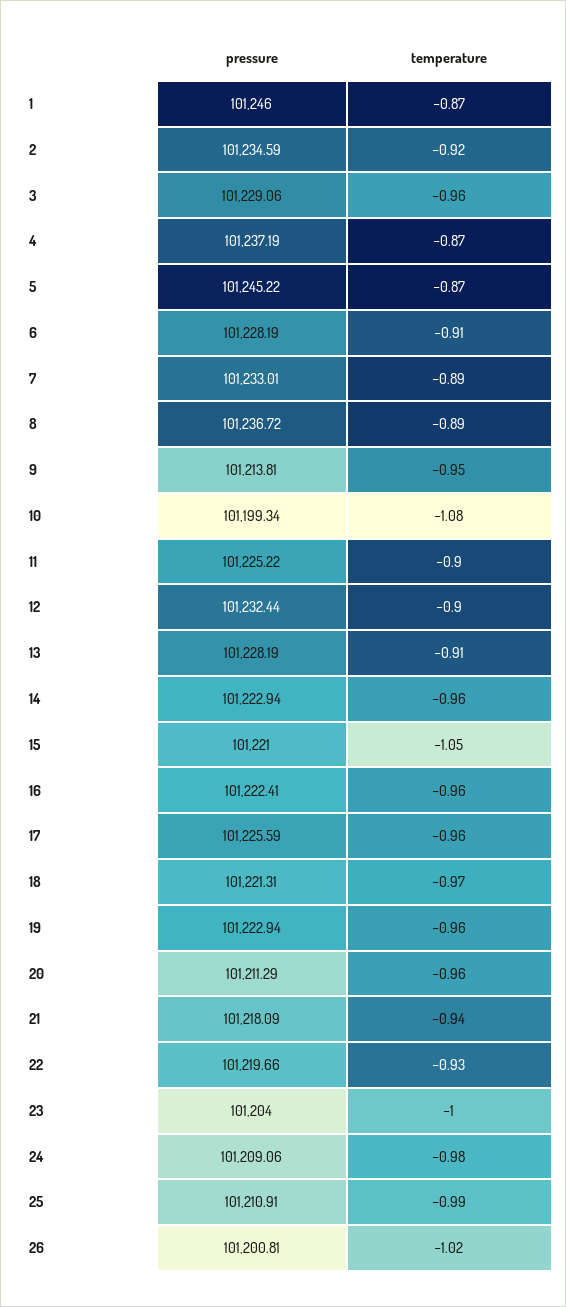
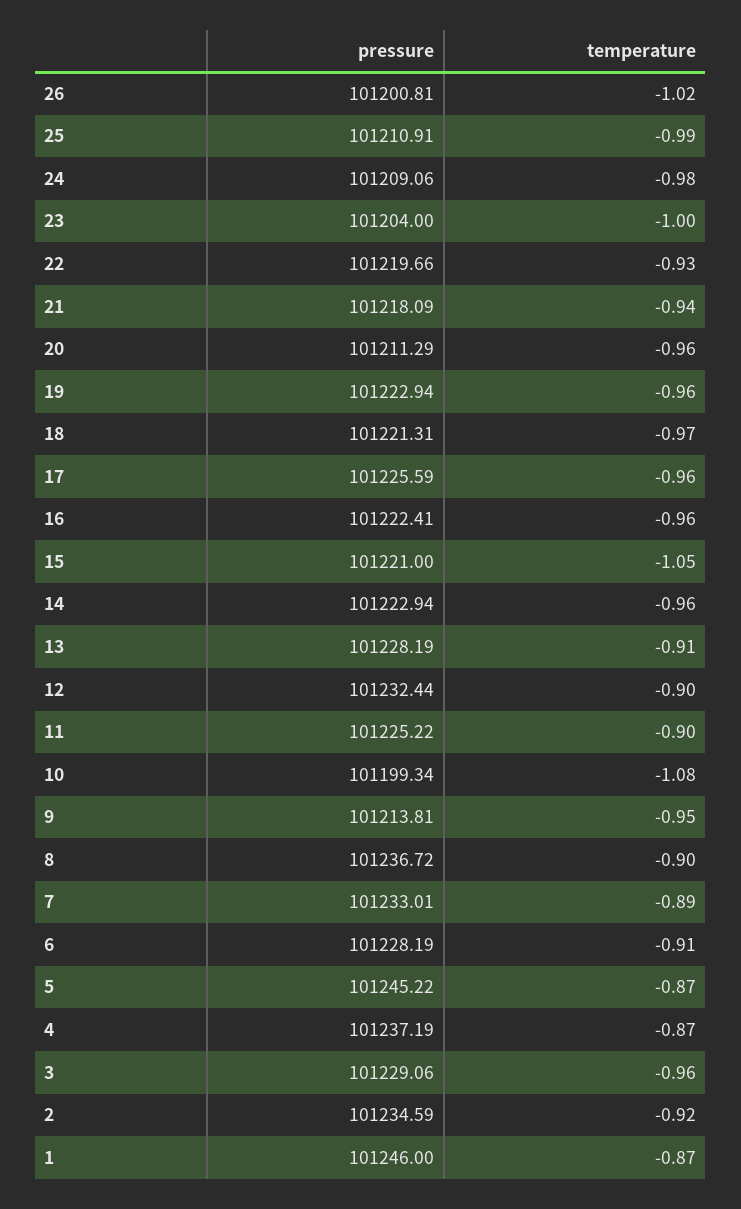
  {
    "pressure": {
      "1": 101246,
      "2": 101234.59,
      "3": 101229.06,
      "4": 101237.19,
      "5": 101245.22,
      "6": 101228.19,
      "7": 101233.01,
      "8": 101236.72,
      "9": 101213.81,
      "10": 101199.34,
      "11": 101225.22,
      "12": 101232.44,
      "13": 101228.19,
      "14": 101222.94,
      "15": 101221,
      "16": 101222.41,
      "17": 101225.59,
      "18": 101221.31,
      "19": 101222.94,
      "20": 101211.29,
      "21": 101218.09,
      "22": 101219.66,
      "23": 101204,
      "24": 101209.06,
      "25": 101210.91,
      "26": 101200.81
    },
    "temperature": {
      "1": -0.87,
      "2": -0.92,
      "3": -0.96,
      "4": -0.87,
      "5": -0.87,
      "6": -0.91,
      "7": -0.89,
-     "8": -0.89,
+     "8": -0.9,
      "9": -0.95,
      "10": -1.08,
      "11": -0.9,
      "12": -0.9,
      "13": -0.91,
      "14": -0.96,
      "15": -1.05,
      "16": -0.96,
      "17": -0.96,
      "18": -0.97,
      "19": -0.96,
      "20": -0.96,
      "21": -0.94,
      "22": -0.93,
      "23": -1,
      "24": -0.98,
      "25": -0.99,
      "26": -1.02
    }
  }

